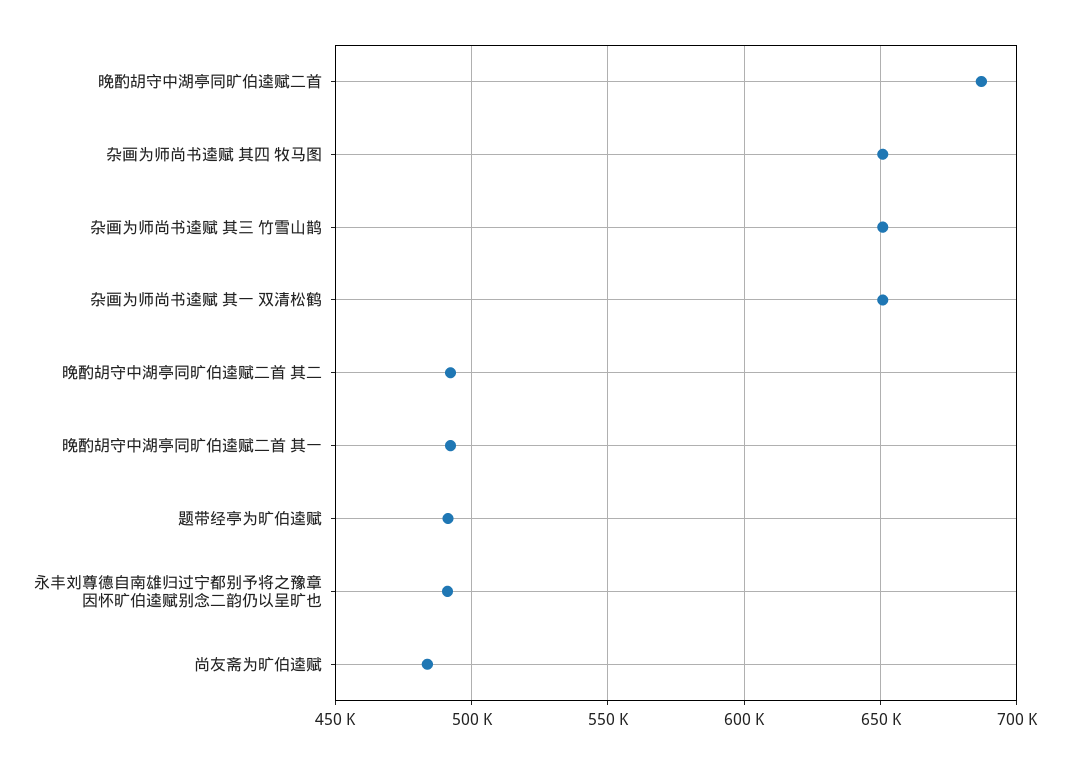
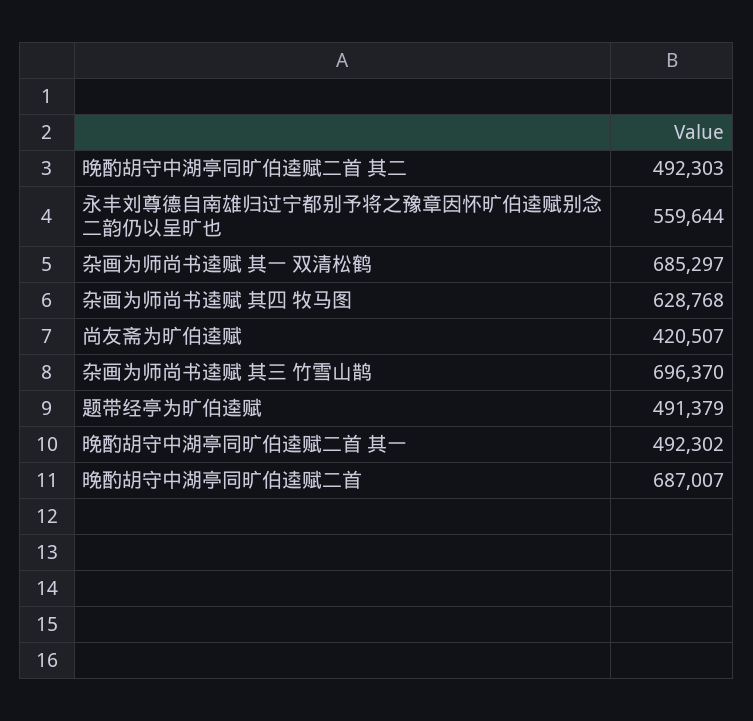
  {
    "晚酌胡守中湖亭同旷伯逵赋二首": 687007,
-   "杂画为师尚书逵赋 其四 牧马图": 650000,
+   "杂画为师尚书逵赋 其四 牧马图": 628768,
-   "杂画为师尚书逵赋 其三 竹雪山鹊": 650000,
+   "杂画为师尚书逵赋 其三 竹雪山鹊": 696370,
-   "杂画为师尚书逵赋 其一 双清松鹤": 650000,
+   "杂画为师尚书逵赋 其一 双清松鹤": 685297,
    "晚酌胡守中湖亭同旷伯逵赋二首 其二": 492303,
    "晚酌胡守中湖亭同旷伯逵赋二首 其一": 492302,
    "题带经亭为旷伯逵赋": 491379,
-   "永丰刘尊德自南雄归过宁都别予将之豫章因怀旷伯逵赋别念二韵仍以呈旷也": 490000,
+   "永丰刘尊德自南雄归过宁都别予将之豫章因怀旷伯逵赋别念二韵仍以呈旷也": 559644,
-   "尚友斋为旷伯逵赋": 485000
+   "尚友斋为旷伯逵赋": 420507
  }

